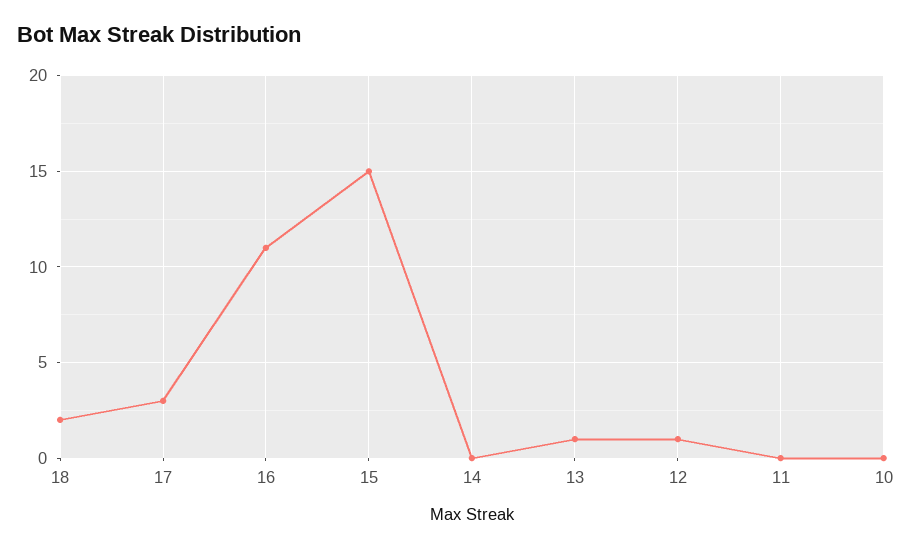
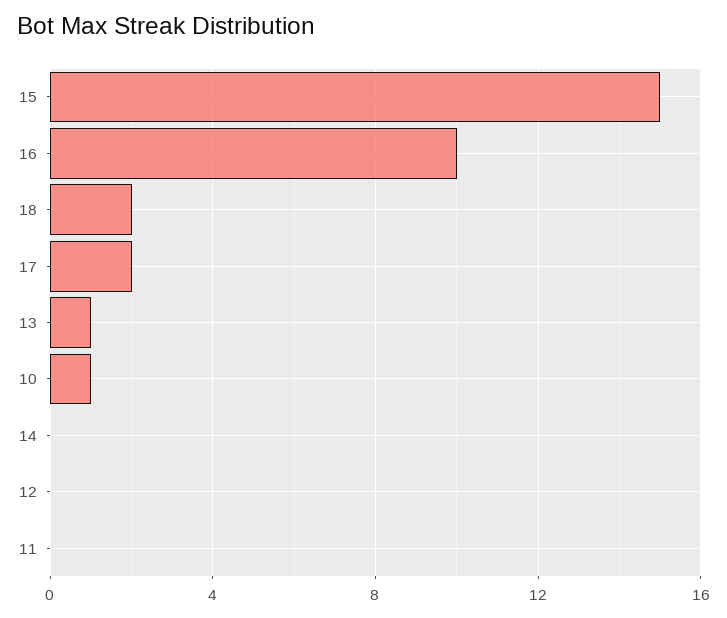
  {
    "18": 2,
-   "17": 3,
+   "17": 2,
-   "16": 11,
+   "16": 10,
    "15": 15,
    "14": 0,
    "13": 1,
-   "12": 1,
+   "12": 0,
    "11": 0,
-   "10": 0
+   "10": 1
  }

